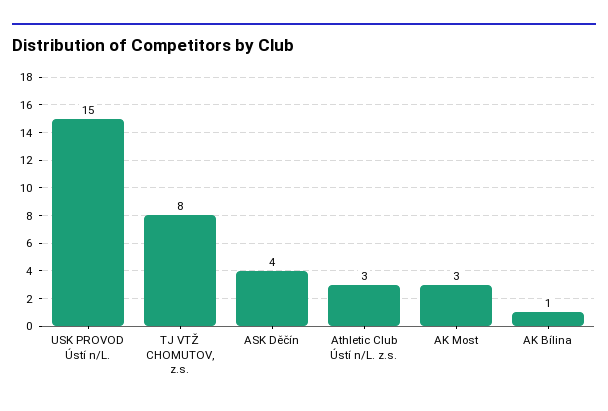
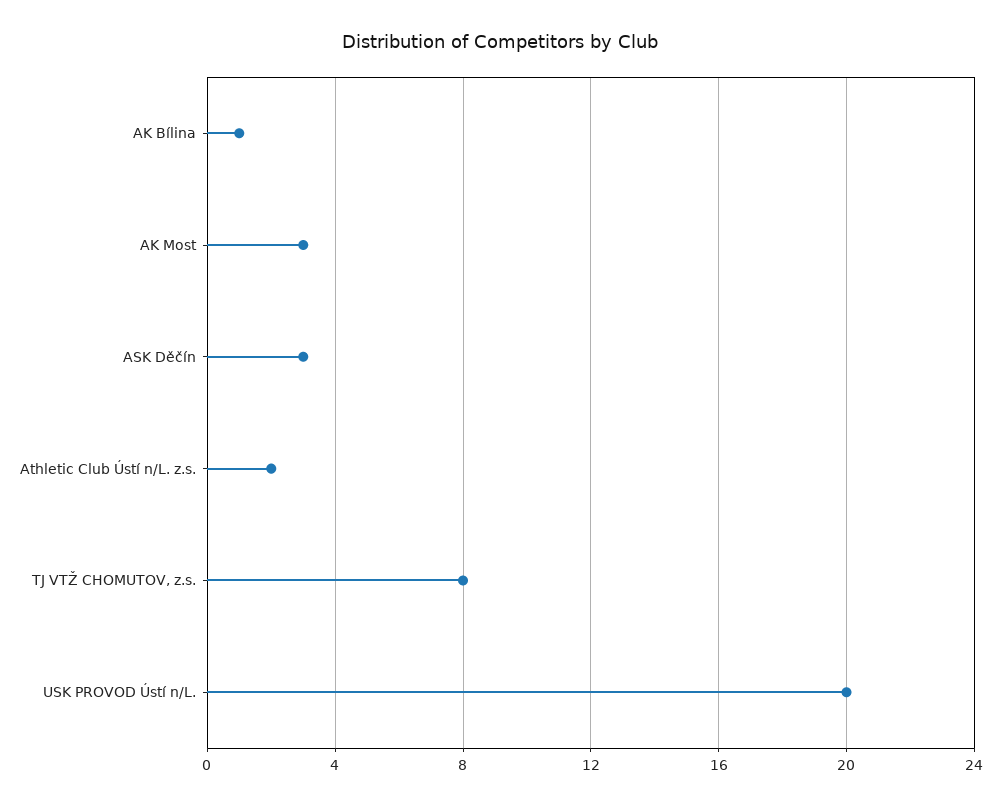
  {
-   "USK PROVOD Ústí n/L.": 15,
+   "USK PROVOD Ústí n/L.": 20,
    "TJ VTŽ CHOMUTOV, z.s.": 8,
-   "ASK Děčín": 4,
+   "ASK Děčín": 3,
-   "Athletic Club Ústí n/L. z.s.": 3,
+   "Athletic Club Ústí n/L. z.s.": 2,
    "AK Most": 3,
    "AK Bílina": 1
  }

